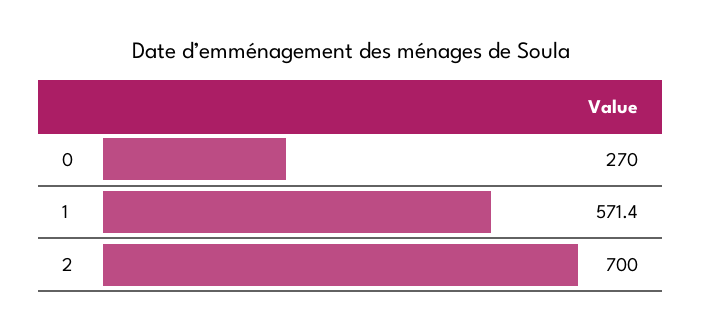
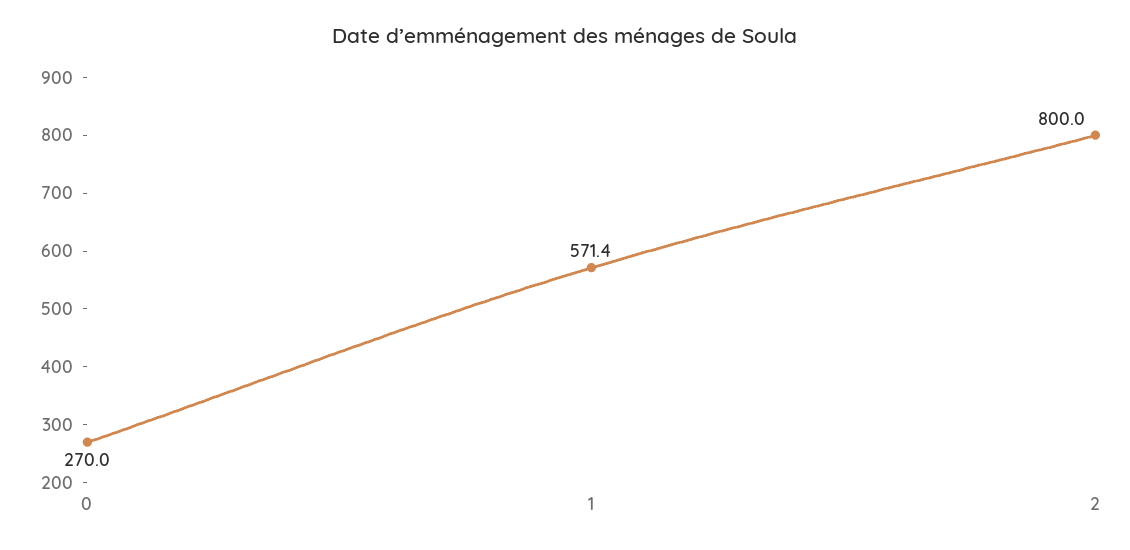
  {
    "0": 270,
    "1": 571.4,
-   "2": 700
+   "2": 800
  }

